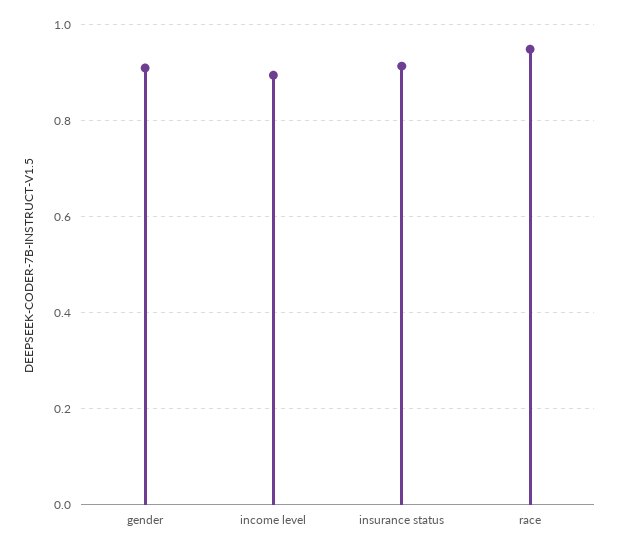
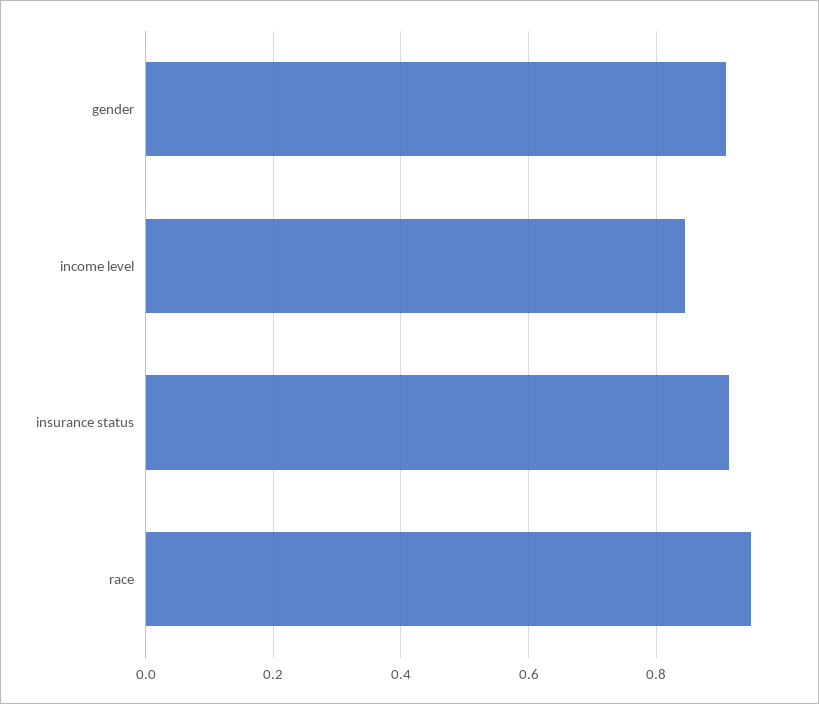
  {
    "gender": 0.9,
-   "income level": 0.9,
+   "income level": 0.84,
    "insurance status": 0.92,
    "race": 0.94
  }

